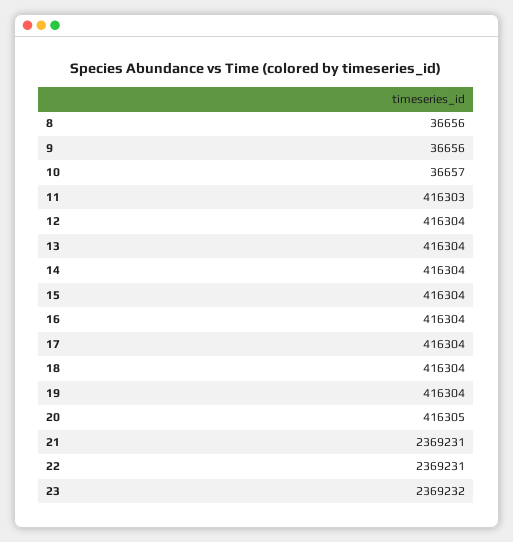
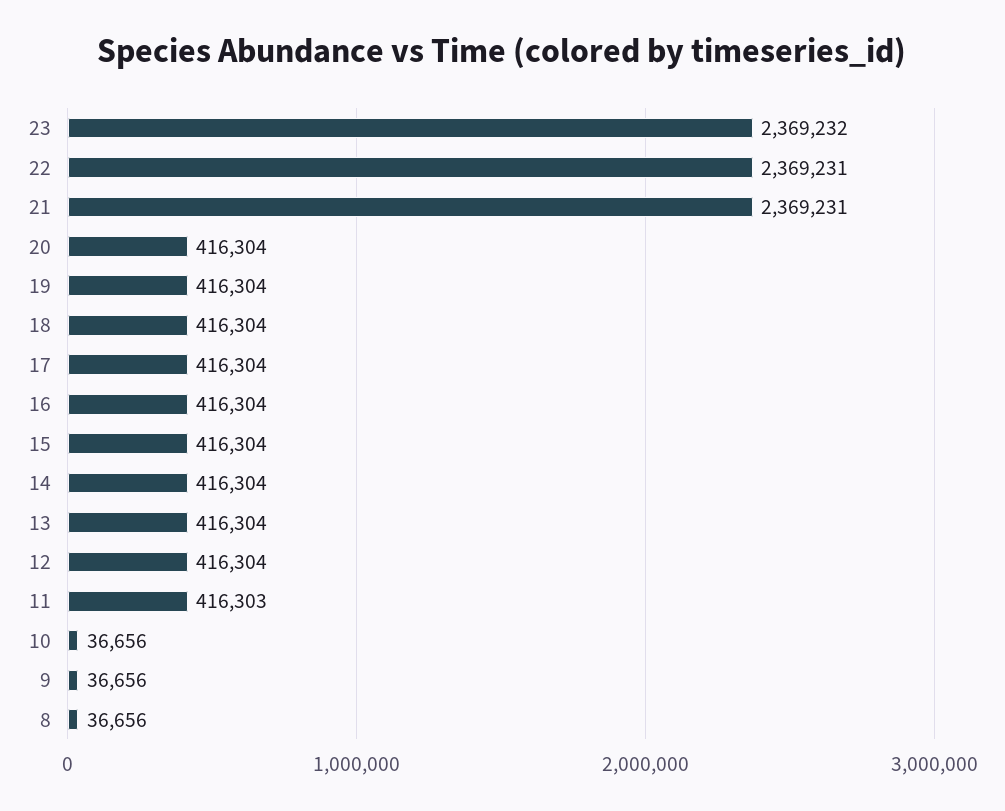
  {
    "8": 36656,
    "9": 36656,
-   "10": 36657,
+   "10": 36656,
    "11": 416303,
    "12": 416304,
    "13": 416304,
    "14": 416304,
    "15": 416304,
    "16": 416304,
    "17": 416304,
    "18": 416304,
    "19": 416304,
-   "20": 416305,
+   "20": 416304,
    "21": 2369231,
    "22": 2369231,
    "23": 2369232
  }

